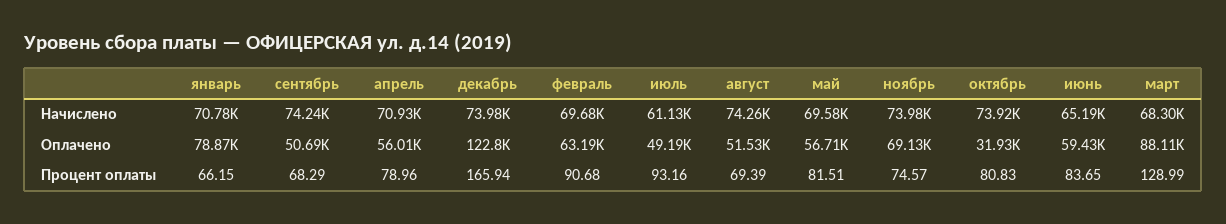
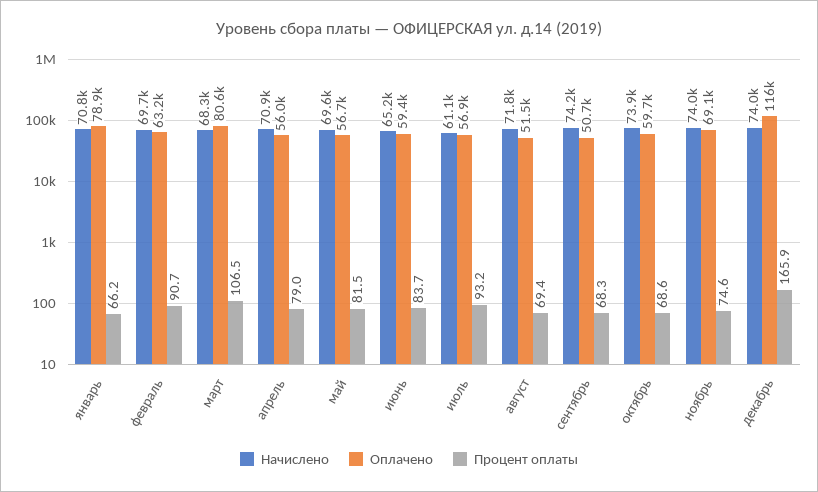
  {
    "Начислено": {
      "январь": 70780,
      "сентябрь": 74240,
      "апрель": 70930,
      "декабрь": 73980,
      "февраль": 69680,
      "июль": 61130,
-     "август": 74260,
+     "август": 71800,
      "май": 69580,
      "ноябрь": 73980,
      "октябрь": 73920,
      "июнь": 65190,
      "март": 68300
    },
    "Оплачено": {
      "январь": 78870,
      "сентябрь": 50690,
      "апрель": 56010,
-     "декабрь": 122800,
+     "декабрь": 116000,
      "февраль": 63190,
-     "июль": 49190,
+     "июль": 56900,
      "август": 51530,
      "май": 56710,
      "ноябрь": 69130,
-     "октябрь": 31930,
+     "октябрь": 59700,
      "июнь": 59430,
-     "март": 88110
+     "март": 80600
    },
    "Процент оплаты": {
      "январь": 66.15,
      "сентябрь": 68.29,
      "апрель": 78.96,
      "декабрь": 165.94,
      "февраль": 90.68,
      "июль": 93.16,
      "август": 69.39,
      "май": 81.51,
      "ноябрь": 74.57,
-     "октябрь": 80.83,
+     "октябрь": 68.6,
      "июнь": 83.65,
-     "март": 128.99
+     "март": 106.5
    }
  }

